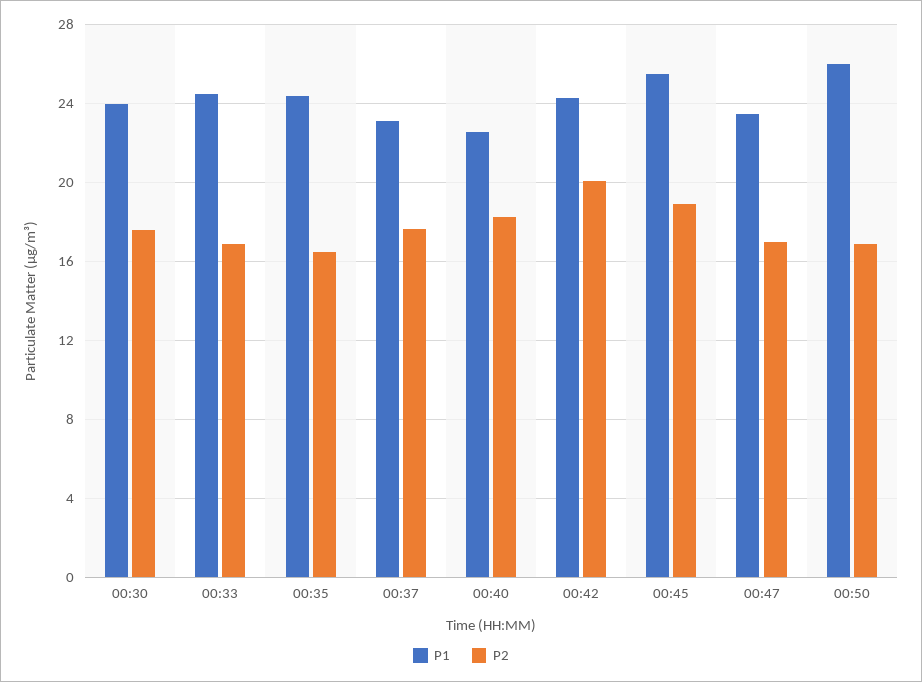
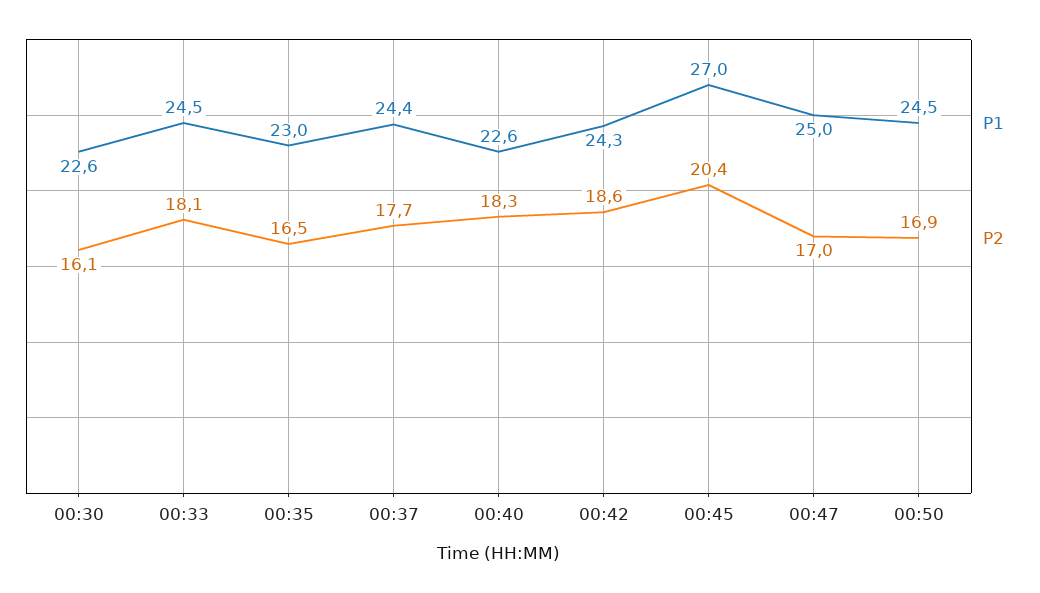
  {
    "P1": {
-     "00:30": 24,
+     "00:30": 22.6,
      "00:33": 24.5,
-     "00:35": 24.5,
+     "00:35": 23,
-     "00:37": 23,
+     "00:37": 24.4,
      "00:40": 22.6,
      "00:42": 24.3,
-     "00:45": 25.5,
+     "00:45": 27,
-     "00:47": 23.5,
+     "00:47": 25,
-     "00:50": 26
+     "00:50": 24.5
    },
    "P2": {
-     "00:30": 17.5,
+     "00:30": 16.1,
-     "00:33": 17,
+     "00:33": 18.1,
      "00:35": 16.5,
      "00:37": 17.7,
      "00:40": 18.3,
-     "00:42": 20,
+     "00:42": 18.6,
-     "00:45": 19,
+     "00:45": 20.4,
      "00:47": 17,
      "00:50": 16.9
    }
  }

